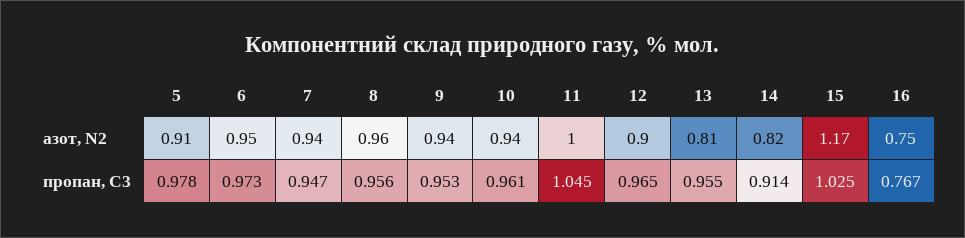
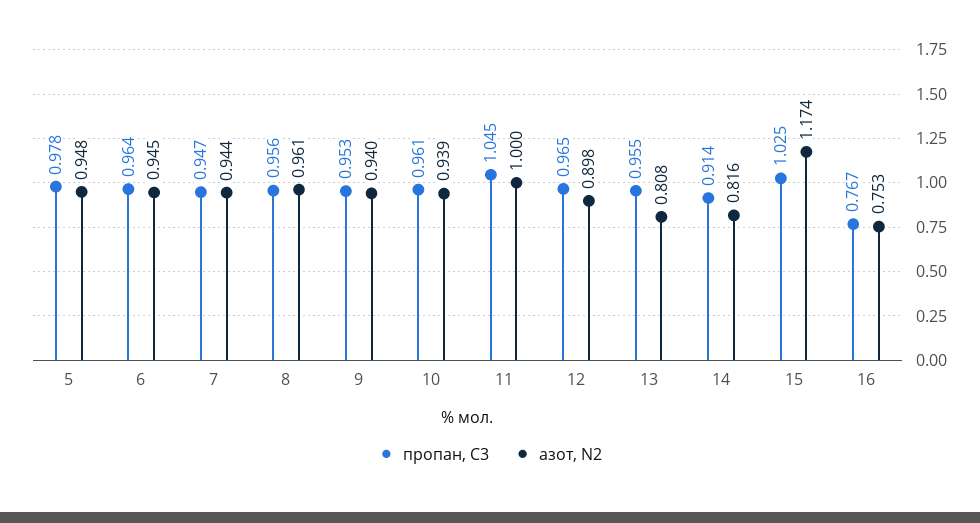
  {
    "азот, N2": {
-     "5": 0.91,
+     "5": 0.948,
      "6": 0.945,
      "7": 0.944,
      "8": 0.961,
      "9": 0.94,
      "10": 0.939,
      "11": 1,
      "12": 0.898,
      "13": 0.808,
      "14": 0.816,
      "15": 1.174,
      "16": 0.753
    },
    "пропан, С3": {
      "5": 0.978,
-     "6": 0.973,
+     "6": 0.964,
      "7": 0.947,
      "8": 0.956,
      "9": 0.953,
      "10": 0.961,
      "11": 1.045,
      "12": 0.965,
      "13": 0.955,
      "14": 0.914,
      "15": 1.025,
      "16": 0.767
    }
  }

